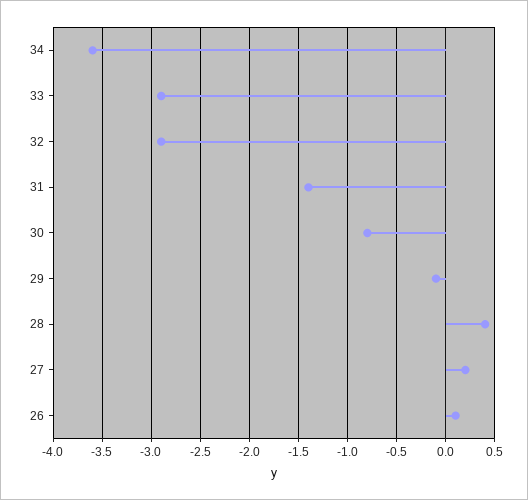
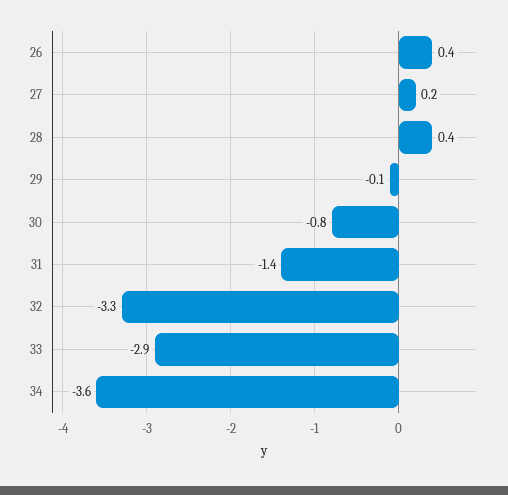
  {
    "34": -3.6,
    "33": -2.9,
-   "32": -2.9,
+   "32": -3.3,
    "31": -1.4,
    "30": -0.8,
    "29": -0.1,
    "28": 0.4,
    "27": 0.2,
-   "26": 0.1
+   "26": 0.4
  }

